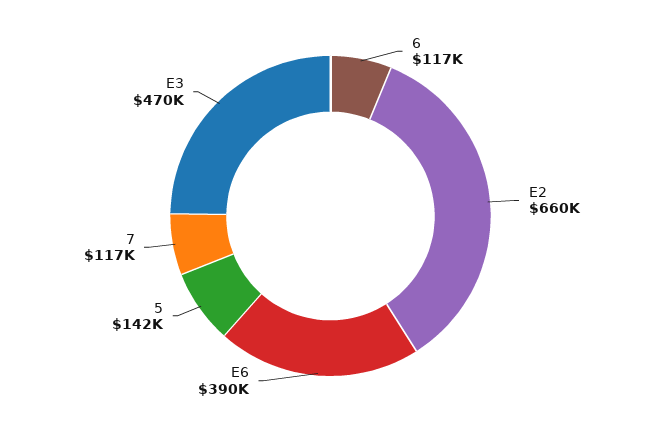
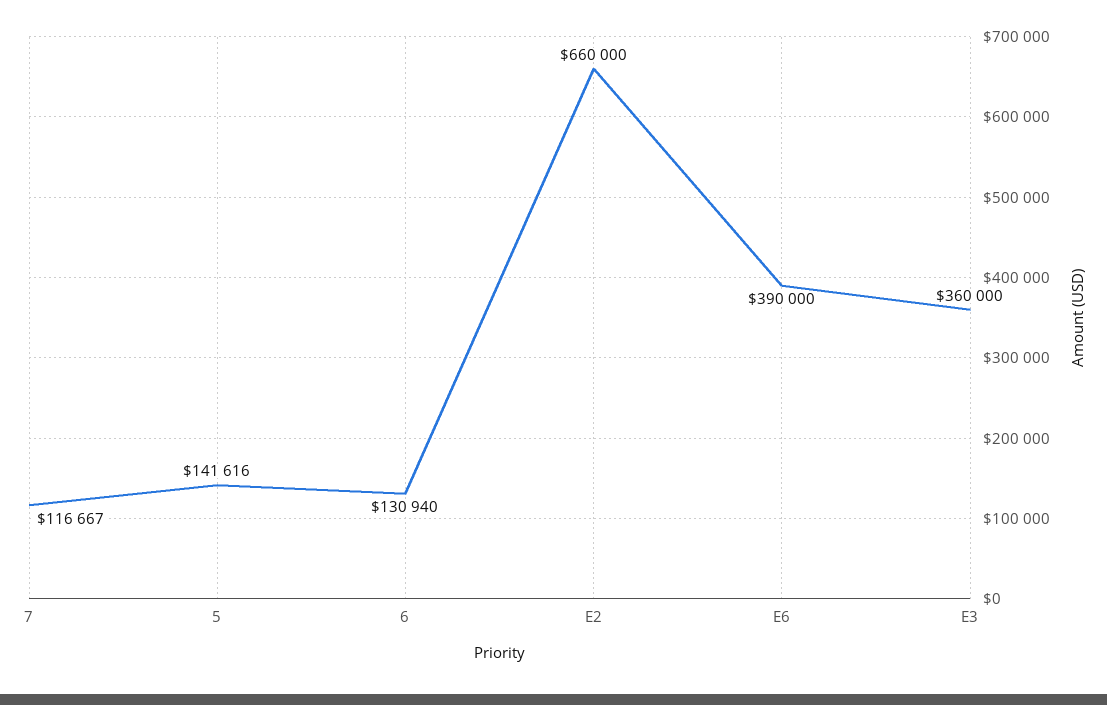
  {
-   "6": 117000,
+   "6": 130940,
    "E2": 660000,
    "E6": 390000,
    "5": 141616,
    "7": 116667,
-   "E3": 470000
+   "E3": 360000
  }

